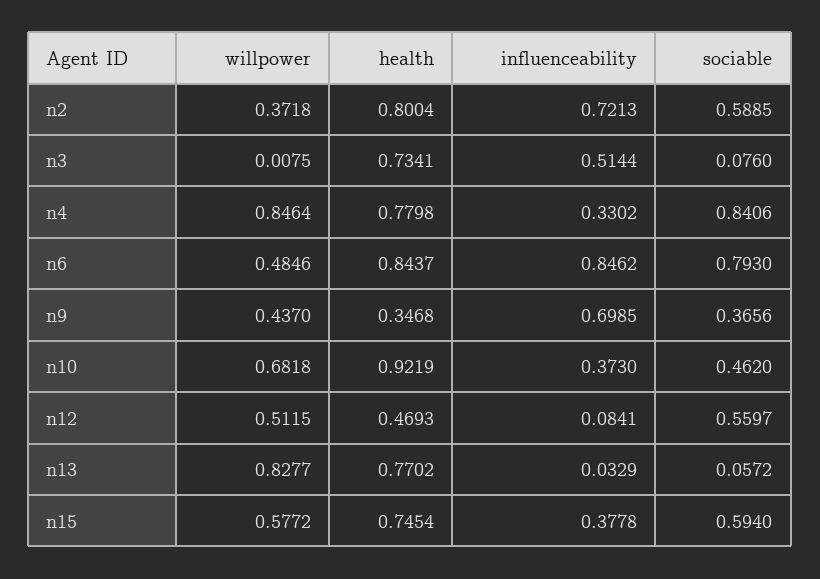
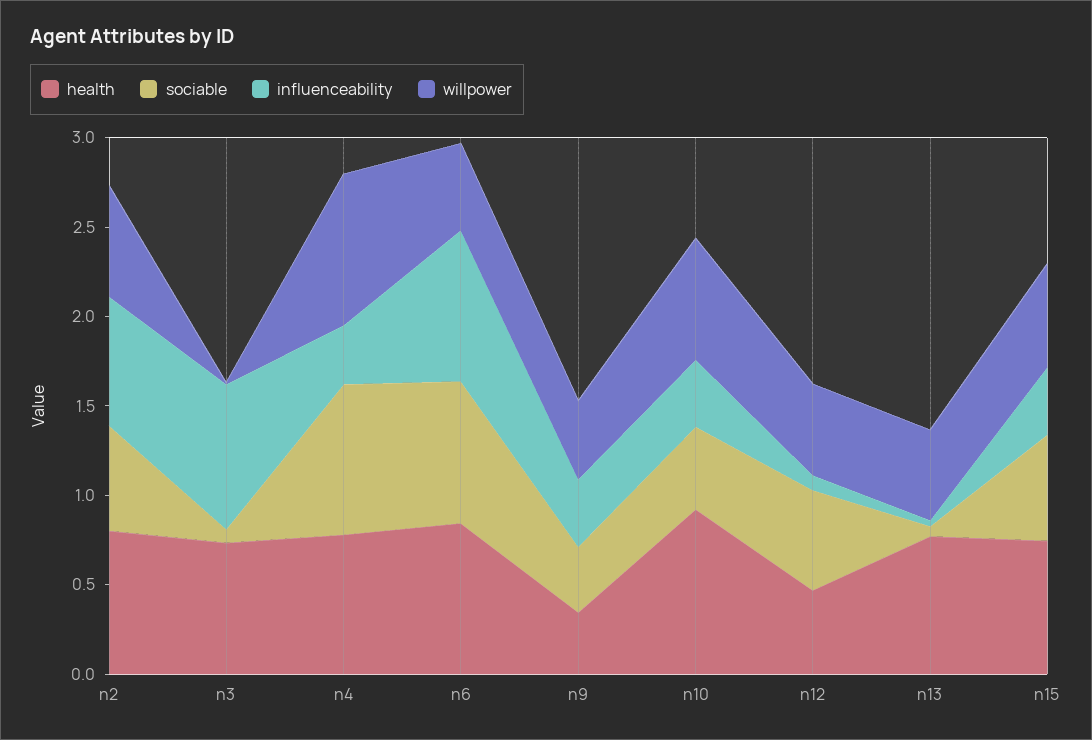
  {
    "willpower": {
-     "n2": 0.3718,
+     "n2": 0.6,
      "n3": 0.0075,
      "n4": 0.8464,
      "n6": 0.4846,
      "n9": 0.437,
      "n10": 0.6818,
      "n12": 0.5115,
-     "n13": 0.8277,
+     "n13": 0.5,
      "n15": 0.5772
    },
    "health": {
      "n2": 0.8004,
      "n3": 0.7341,
      "n4": 0.7798,
      "n6": 0.8437,
      "n9": 0.3468,
      "n10": 0.9219,
      "n12": 0.4693,
      "n13": 0.7702,
      "n15": 0.7454
    },
    "influenceability": {
      "n2": 0.7213,
-     "n3": 0.5144,
+     "n3": 0.8,
      "n4": 0.3302,
      "n6": 0.8462,
-     "n9": 0.6985,
+     "n9": 0.4,
      "n10": 0.373,
      "n12": 0.0841,
      "n13": 0.0329,
      "n15": 0.3778
    },
    "sociable": {
      "n2": 0.5885,
      "n3": 0.076,
      "n4": 0.8406,
      "n6": 0.793,
      "n9": 0.3656,
      "n10": 0.462,
      "n12": 0.5597,
      "n13": 0.0572,
      "n15": 0.594
    }
  }

